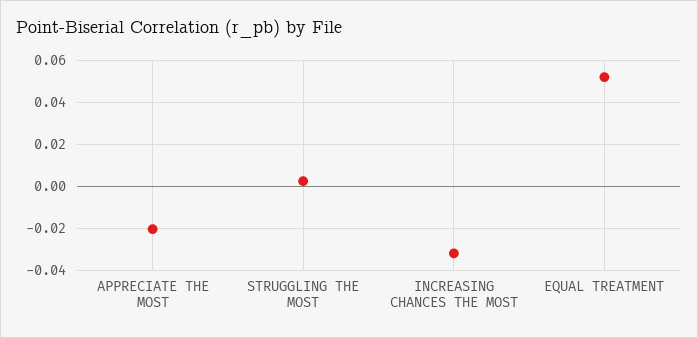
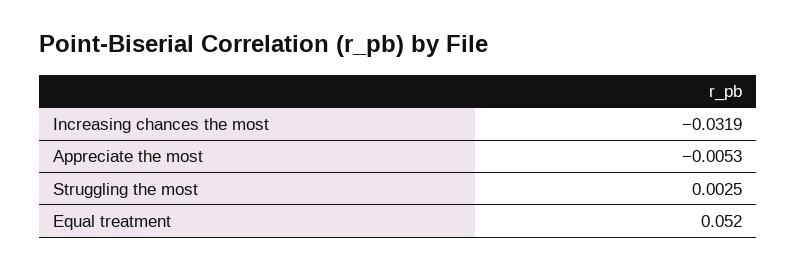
  {
-   "APPRECIATE THE MOST": -0.02,
+   "APPRECIATE THE MOST": -0.0053,
    "STRUGGLING THE MOST": 0.0025,
    "INCREASING CHANCES THE MOST": -0.0319,
    "EQUAL TREATMENT": 0.052
  }

